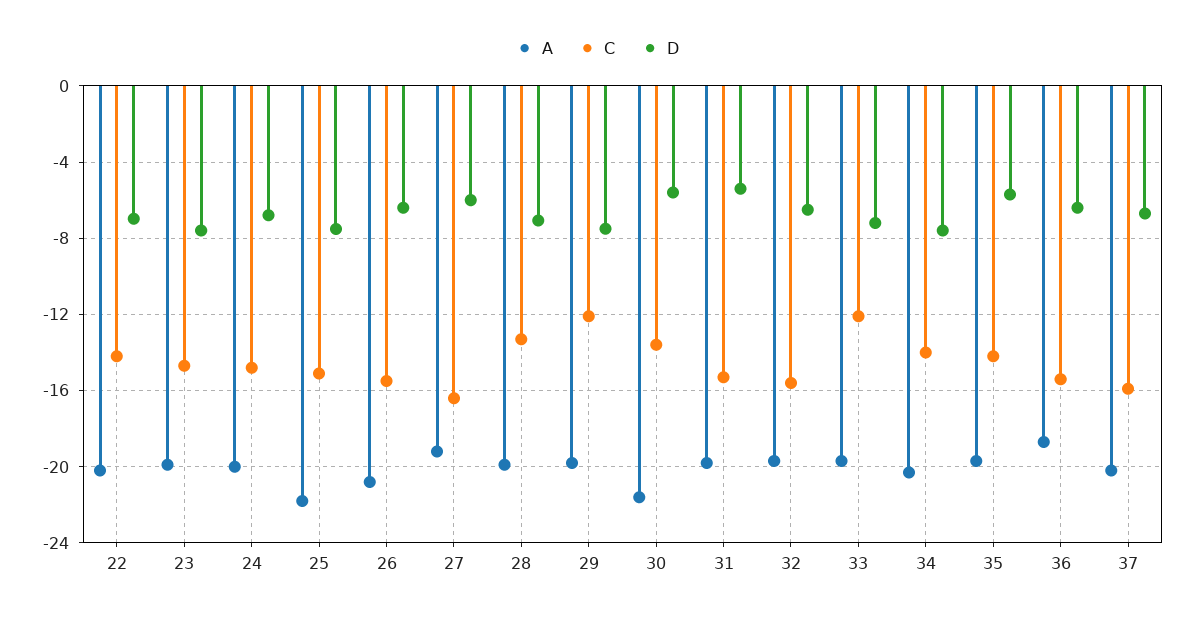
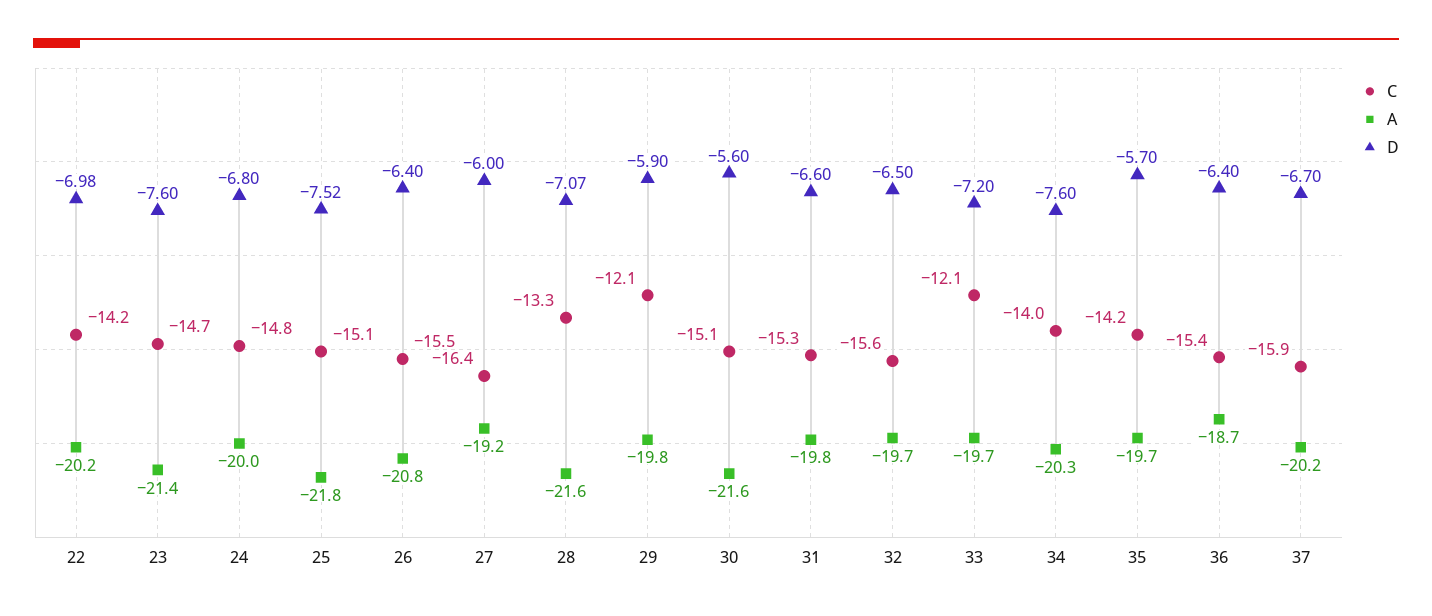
  {
    "A": {
      "22": -20.2,
-     "23": -20,
+     "23": -21.4,
      "24": -20,
      "25": -21.8,
      "26": -20.8,
      "27": -19.2,
-     "28": -20,
+     "28": -21.6,
      "29": -19.8,
      "30": -21.6,
      "31": -19.8,
      "32": -19.7,
      "33": -19.7,
      "34": -20.3,
      "35": -19.7,
      "36": -18.7,
      "37": -20.2
    },
    "C": {
      "22": -14.2,
      "23": -14.7,
      "24": -14.8,
      "25": -15.1,
      "26": -15.5,
      "27": -16.4,
      "28": -13.3,
      "29": -12.1,
-     "30": -13.5,
+     "30": -15.1,
      "31": -15.3,
      "32": -15.6,
      "33": -12.1,
      "34": -14,
      "35": -14.2,
      "36": -15.4,
      "37": -15.9
    },
    "D": {
      "22": -6.98,
      "23": -7.6,
      "24": -6.8,
      "25": -7.52,
      "26": -6.4,
      "27": -6,
      "28": -7.07,
-     "29": -7.5,
+     "29": -5.9,
      "30": -5.6,
-     "31": -5.5,
+     "31": -6.6,
      "32": -6.5,
      "33": -7.2,
      "34": -7.6,
      "35": -5.7,
      "36": -6.4,
      "37": -6.7
    }
  }

